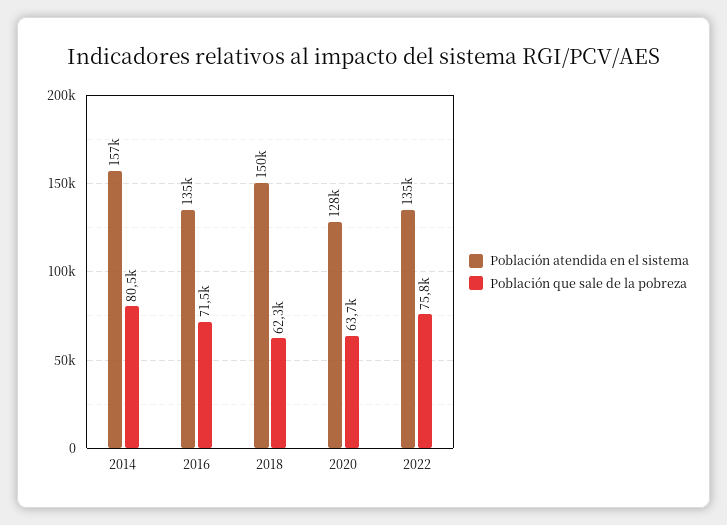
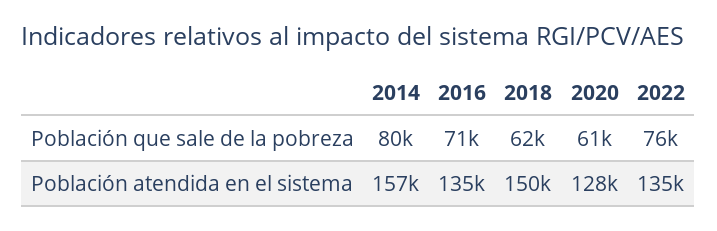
  {
    "Población atendida en el sistema": {
      "2014": 157000,
      "2016": 135000,
      "2018": 150000,
      "2020": 128000,
      "2022": 135000
    },
    "Población que sale de la pobreza": {
      "2014": 80500,
      "2016": 71500,
      "2018": 62300,
-     "2020": 63700,
+     "2020": 61000,
      "2022": 75800
    }
  }

